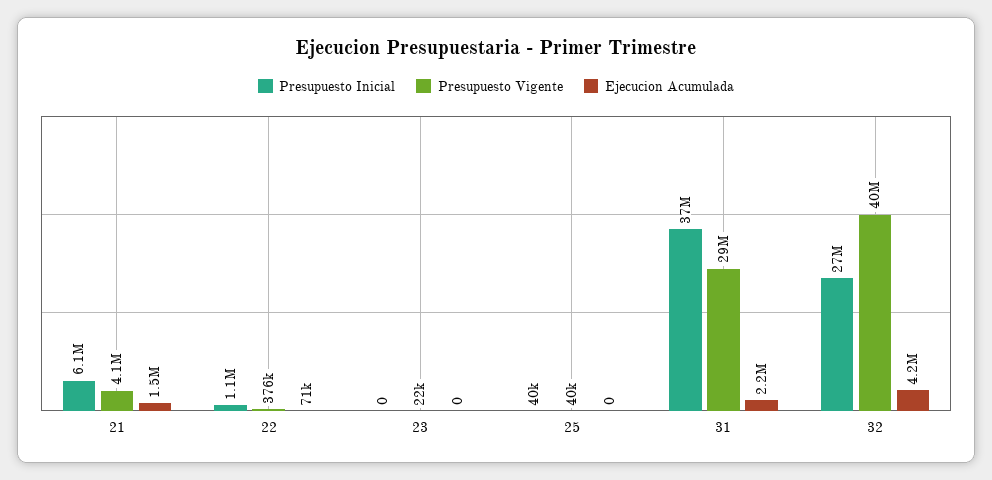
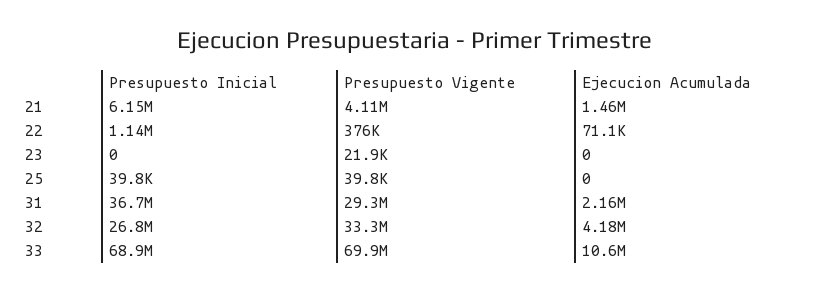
  {
    "Presupuesto Inicial": {
      "21": 6150000,
      "22": 1140000,
      "23": 0,
      "25": 39800,
      "31": 36700000,
-     "32": 26800000
+     "32": 26800000,
+     "33": 68900000
    },
    "Presupuesto Vigente": {
      "21": 4110000,
      "22": 376000,
      "23": 21900,
      "25": 39800,
      "31": 29300000,
-     "32": 40000000
+     "32": 33300000,
+     "33": 69900000
    },
    "Ejecucion Acumulada": {
      "21": 1460000,
      "22": 71100,
      "23": 0,
      "25": 0,
      "31": 2160000,
-     "32": 4180000
+     "32": 4180000,
+     "33": 10600000
    }
  }

